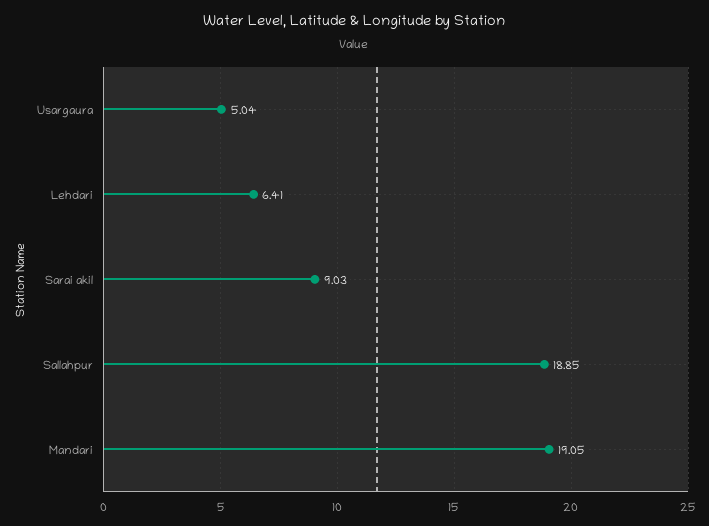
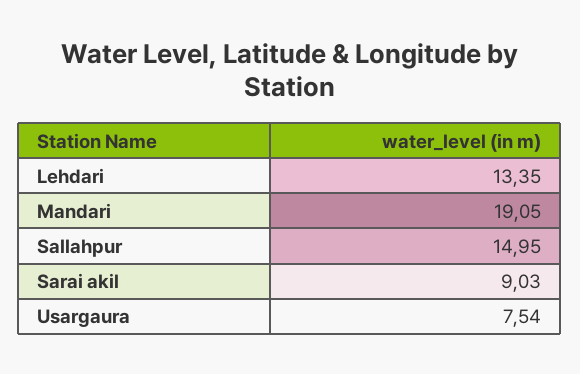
  {
-   "Usargaura": 5.04,
+   "Usargaura": 7.54,
-   "Lehdari": 6.41,
+   "Lehdari": 13.35,
    "Sarai akil": 9.03,
-   "Sallahpur": 18.85,
+   "Sallahpur": 14.95,
    "Mandari": 19.05
  }

